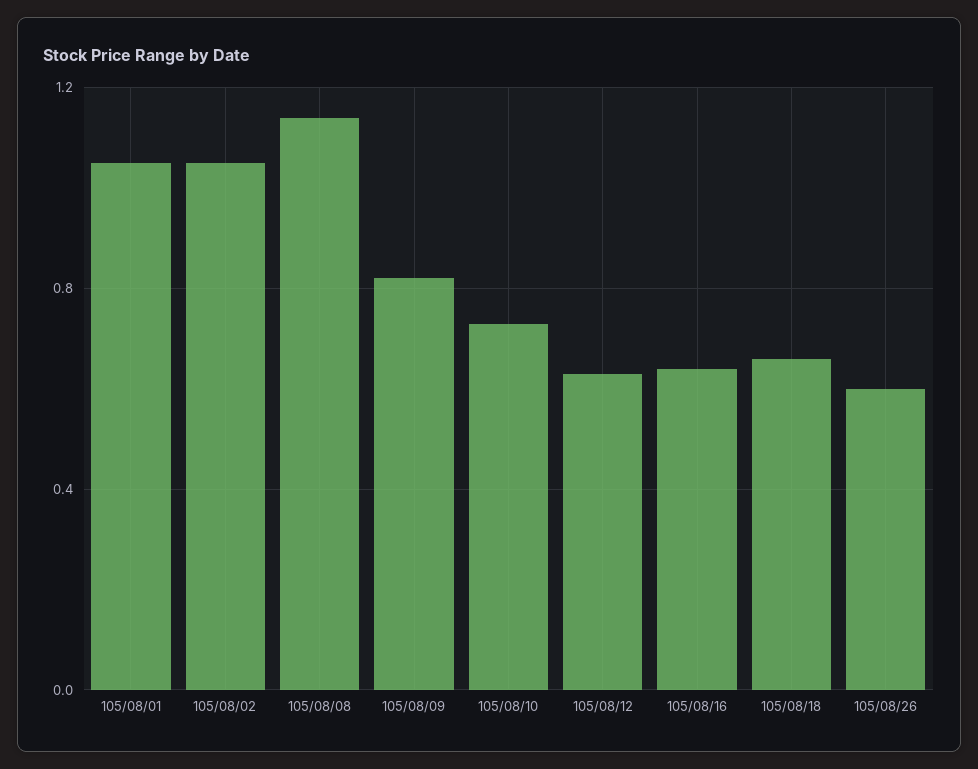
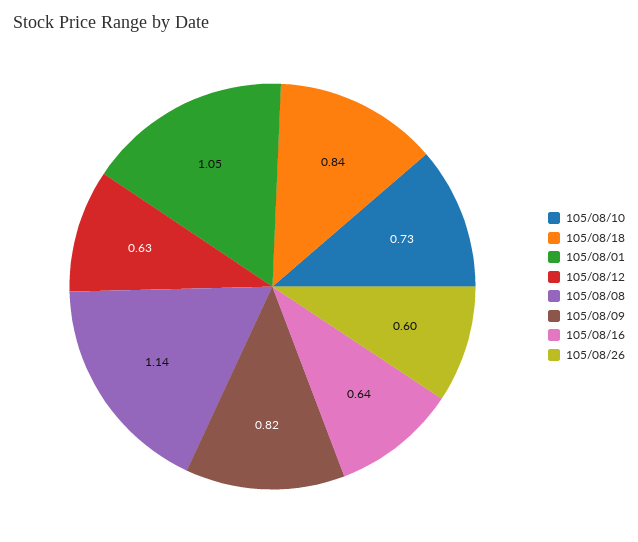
  {
    "105/08/01": 1.05,
-   "105/08/02": 1.05,
    "105/08/08": 1.14,
    "105/08/09": 0.82,
    "105/08/10": 0.73,
    "105/08/12": 0.63,
    "105/08/16": 0.64,
-   "105/08/18": 0.65,
+   "105/08/18": 0.84,
    "105/08/26": 0.6
  }

